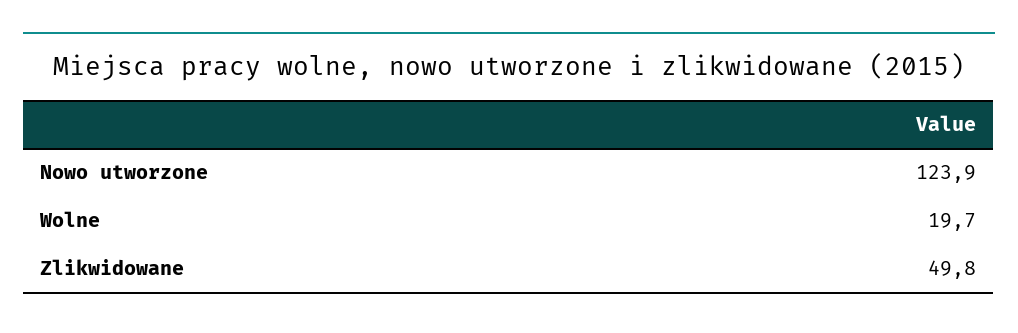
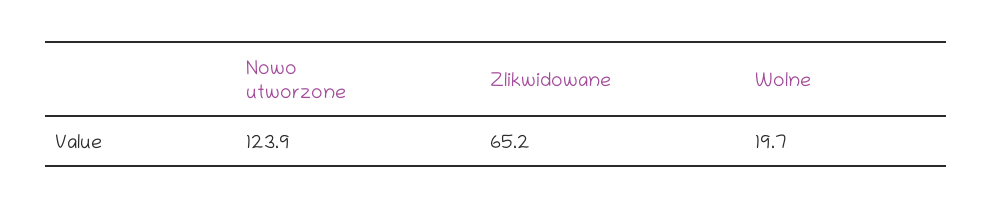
  {
    "Nowo utworzone": 123.9,
    "Wolne": 19.7,
-   "Zlikwidowane": 49.8
+   "Zlikwidowane": 65.2
  }

